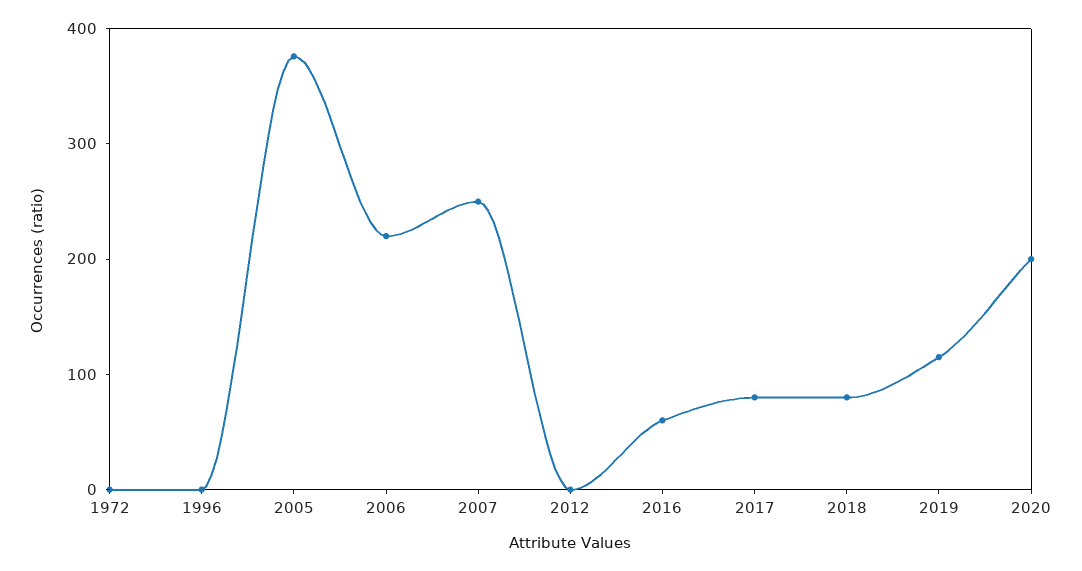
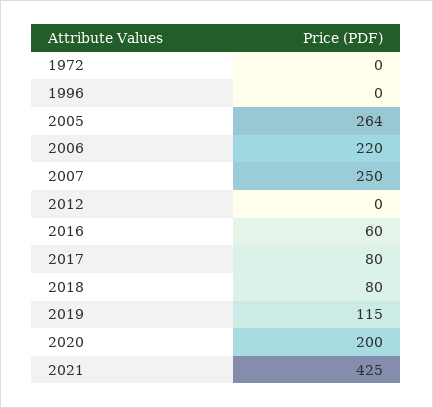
  {
    "1972": 0,
    "1996": 0,
-   "2005": 380,
+   "2005": 264,
    "2006": 220,
    "2007": 250,
    "2012": 0,
    "2016": 60,
    "2017": 80,
    "2018": 80,
    "2019": 115,
-   "2020": 200
+   "2020": 200,
+   "2021": 425
  }

